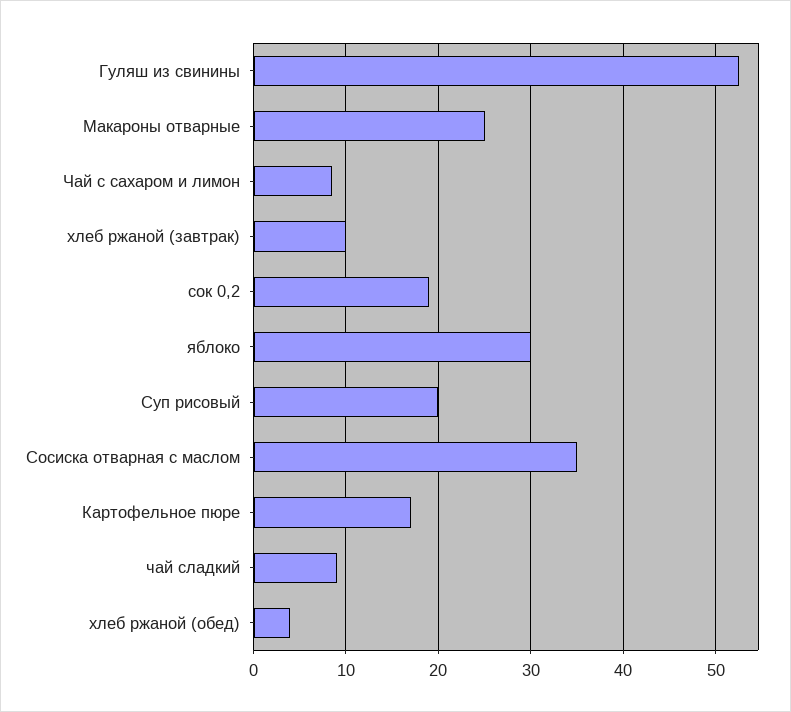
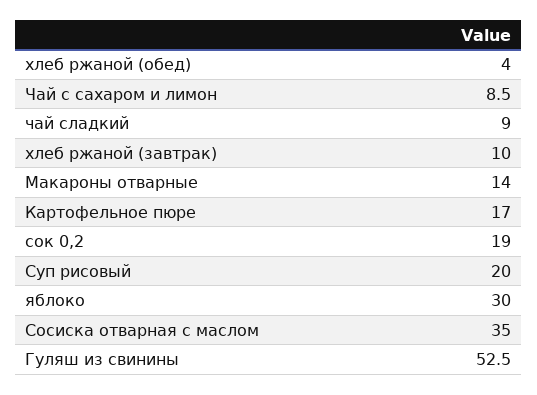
  {
    "Гуляш из свинины": 52.5,
-   "Макароны отварные": 25,
+   "Макароны отварные": 14,
    "Чай с сахаром и лимон": 8.5,
    "хлеб ржаной (завтрак)": 10,
    "сок 0,2": 19,
    "яблоко": 30,
    "Суп рисовый": 20,
    "Сосиска отварная с маслом": 35,
    "Картофельное пюре": 17,
    "чай сладкий": 9,
    "хлеб ржаной (обед)": 4
  }

